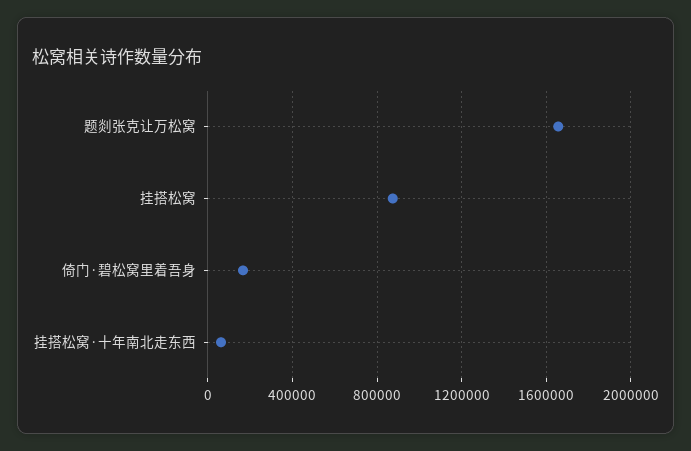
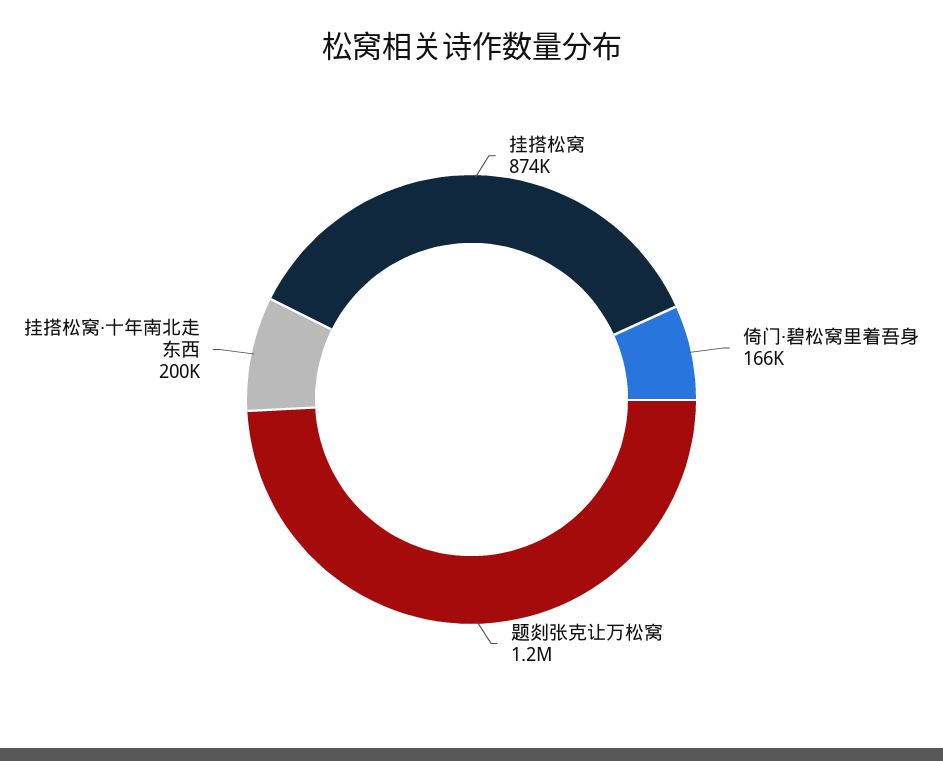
  {
-   "题剡张克让万松窝": 1650000,
+   "题剡张克让万松窝": 1200000,
    "挂搭松窝": 874000,
    "倚门·碧松窝里着吾身": 166000,
-   "挂搭松窝·十年南北走东西": 50000
+   "挂搭松窝·十年南北走东西": 200000
  }

